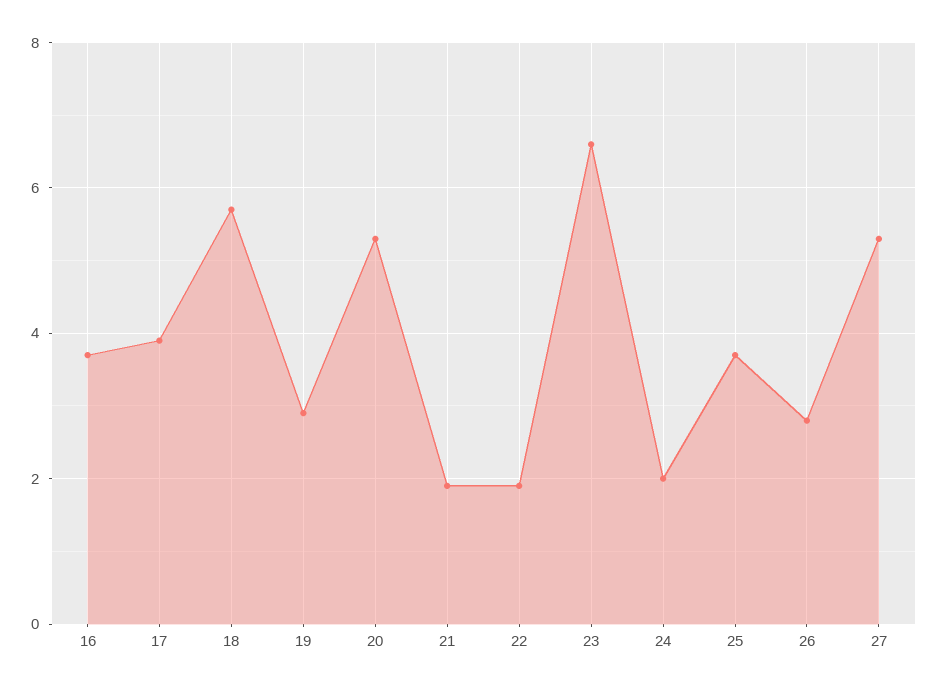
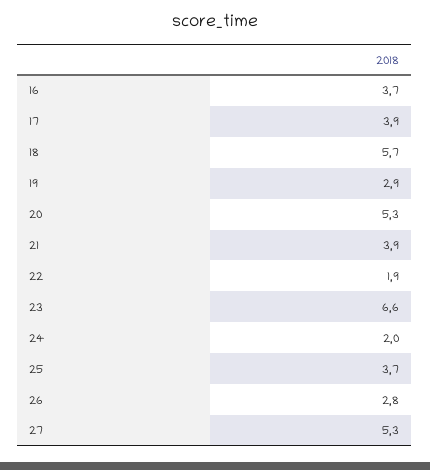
  {
    "16": 3.7,
    "17": 3.9,
    "18": 5.7,
    "19": 2.9,
    "20": 5.3,
-   "21": 2,
+   "21": 3.9,
    "22": 1.9,
    "23": 6.6,
    "24": 2,
    "25": 3.7,
    "26": 2.8,
    "27": 5.3
  }

